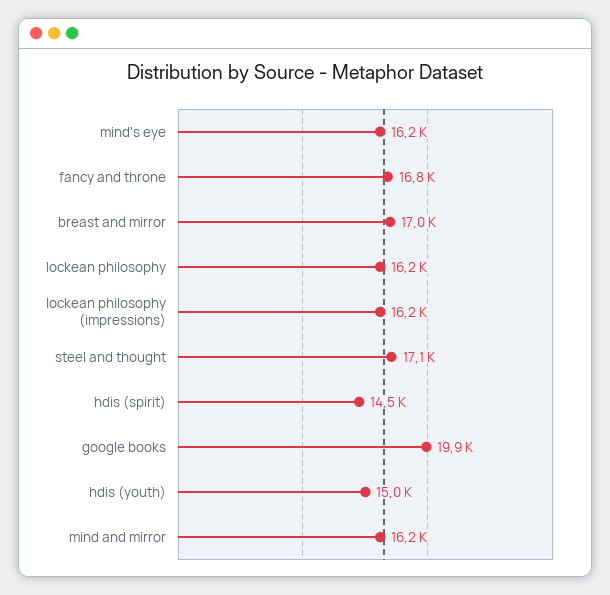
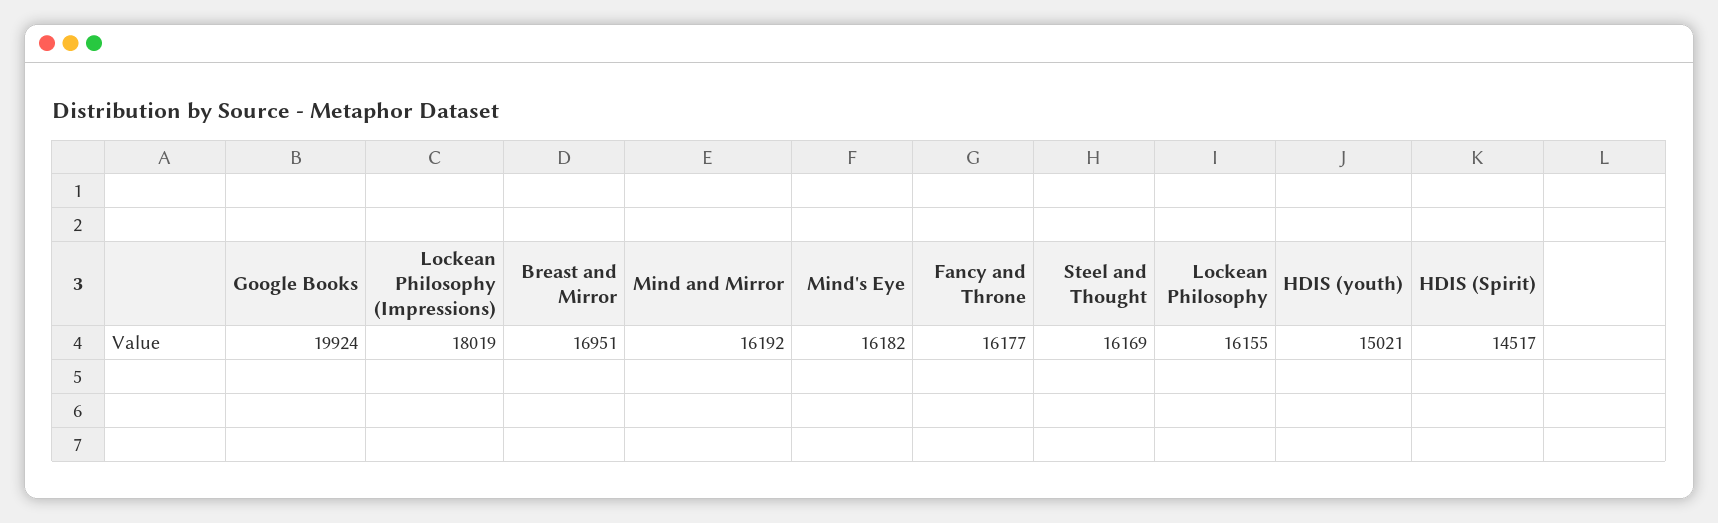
  {
    "mind's eye": 16182,
-   "fancy and throne": 16800,
+   "fancy and throne": 16177,
    "breast and mirror": 16951,
    "lockean philosophy": 16155,
-   "lockean philosophy (impressions)": 16200,
+   "lockean philosophy (impressions)": 18019,
-   "steel and thought": 17100,
+   "steel and thought": 16169,
    "hdis (spirit)": 14517,
    "google books": 19924,
    "hdis (youth)": 15021,
    "mind and mirror": 16192
  }

